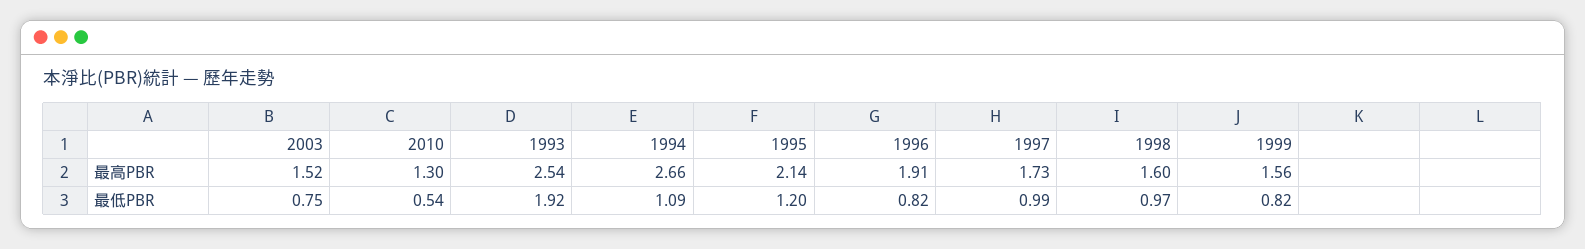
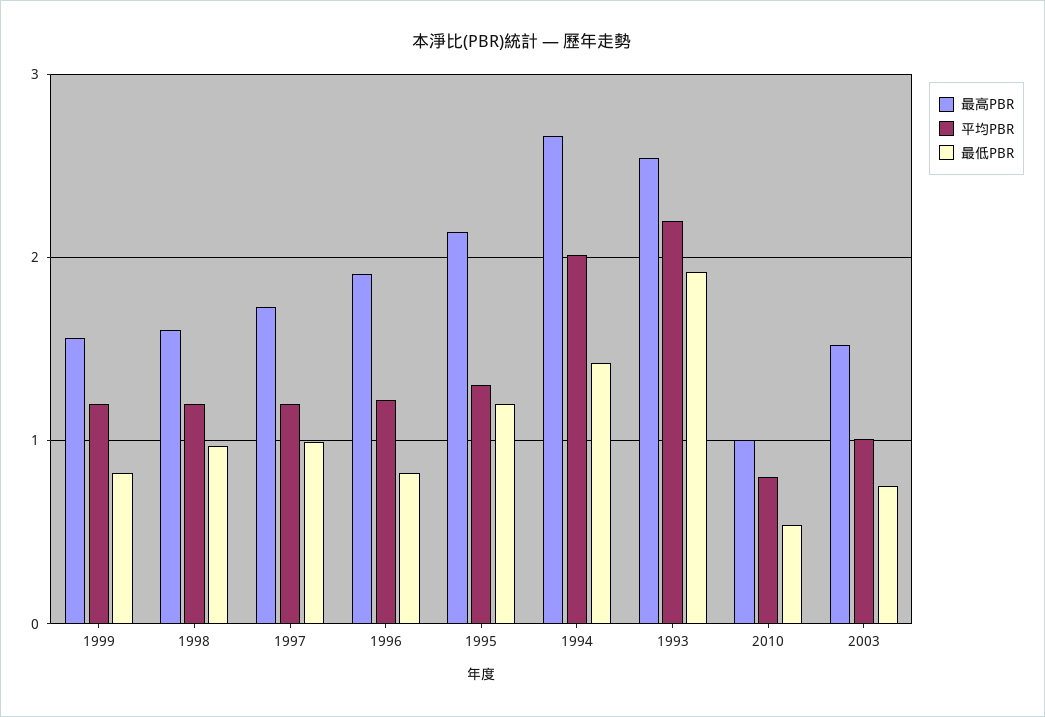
  {
    "最高PBR": {
      "2003": 1.52,
-     "2010": 1.3,
+     "2010": 1,
      "1993": 2.54,
      "1994": 2.66,
      "1995": 2.14,
      "1996": 1.91,
      "1997": 1.73,
      "1998": 1.6,
      "1999": 1.56
    },
    "最低PBR": {
      "2003": 0.75,
      "2010": 0.54,
      "1993": 1.92,
-     "1994": 1.09,
+     "1994": 1.4,
      "1995": 1.2,
      "1996": 0.82,
      "1997": 0.99,
      "1998": 0.97,
      "1999": 0.82
-   }
+   },
+   "平均PBR": {
+     "1999": 1.2,
+     "1998": 1.2,
+     "1997": 1.2,
+     "1996": 1.2,
+     "1995": 1.3,
+     "1994": 2,
+     "1993": 2.2,
+     "2010": 0.8,
+     "2003": 1
+   }
  }

